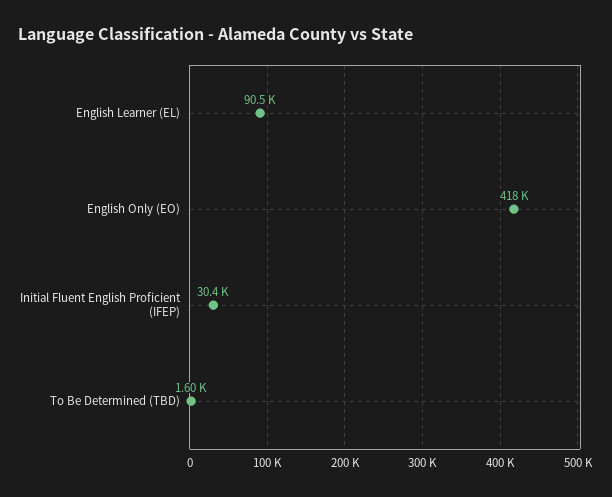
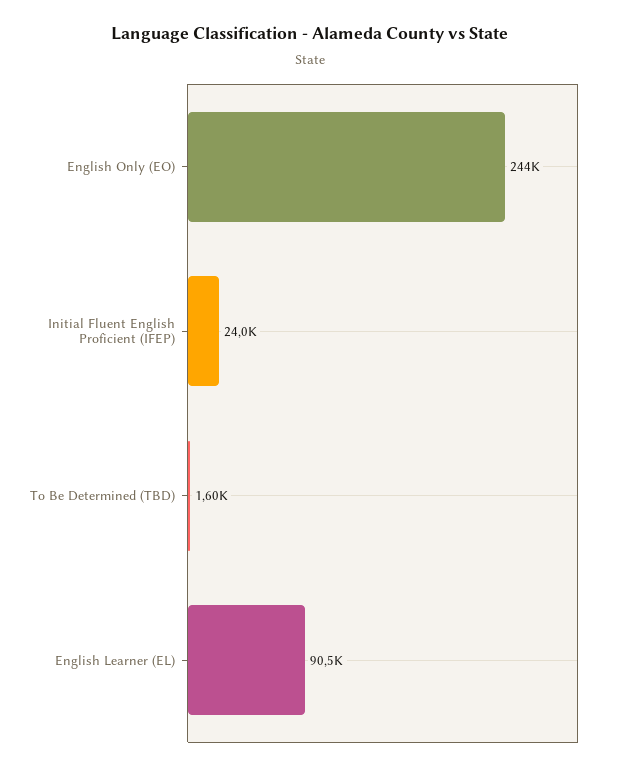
  {
    "English Learner (EL)": 90500,
-   "English Only (EO)": 418000,
+   "English Only (EO)": 244000,
-   "Initial Fluent English Proficient (IFEP)": 30400,
+   "Initial Fluent English Proficient (IFEP)": 24000,
    "To Be Determined (TBD)": 1600
  }

